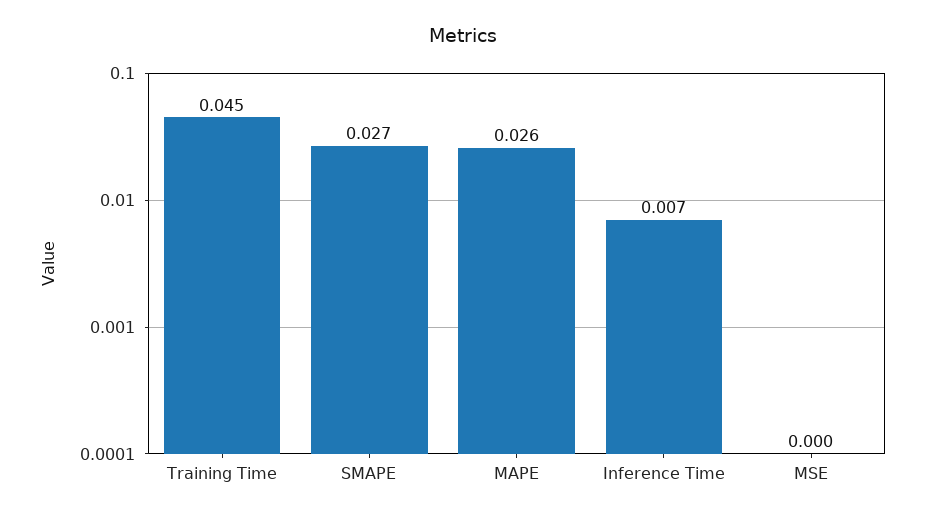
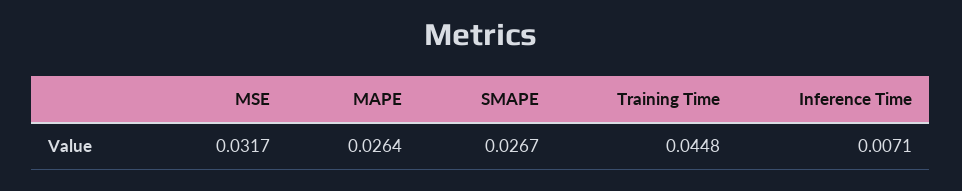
  {
    "Training Time": 0.0448,
    "SMAPE": 0.0267,
    "MAPE": 0.0264,
    "Inference Time": 0.0071,
-   "MSE": 0
+   "MSE": 0.0317
  }

